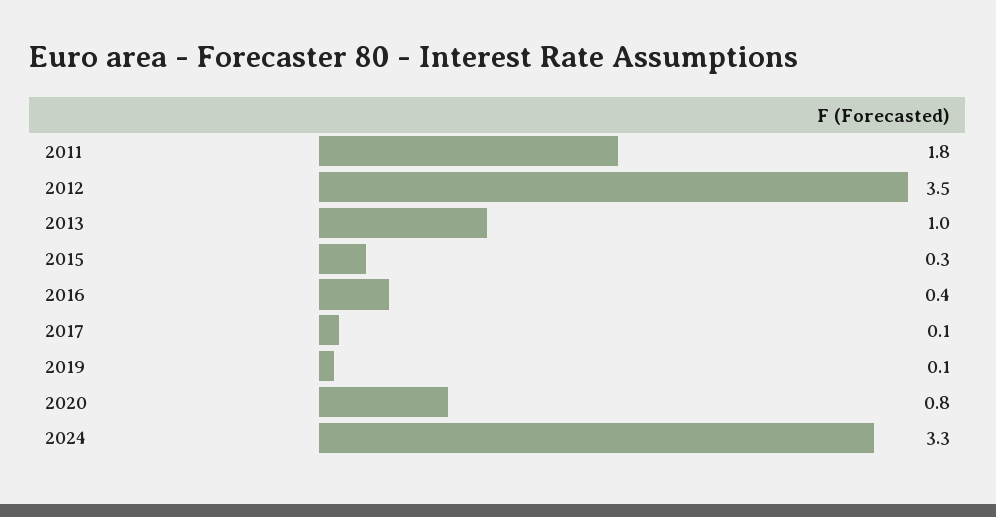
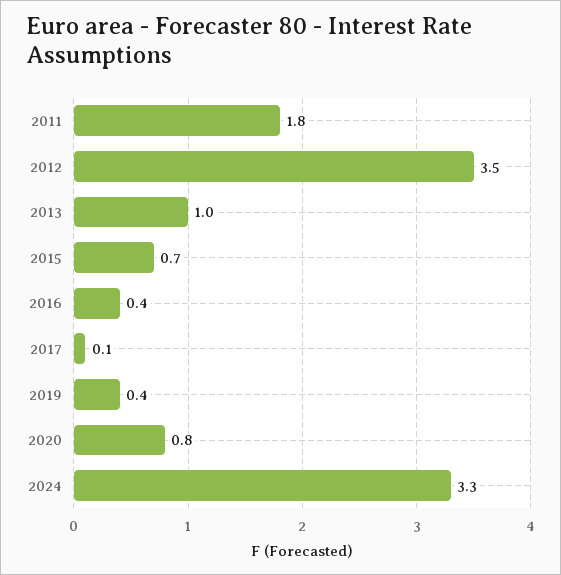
  {
    "2011": 1.8,
    "2012": 3.5,
    "2013": 1,
-   "2015": 0.3,
+   "2015": 0.7,
    "2016": 0.4,
    "2017": 0.1,
-   "2019": 0.1,
+   "2019": 0.4,
    "2020": 0.8,
    "2024": 3.3
  }

